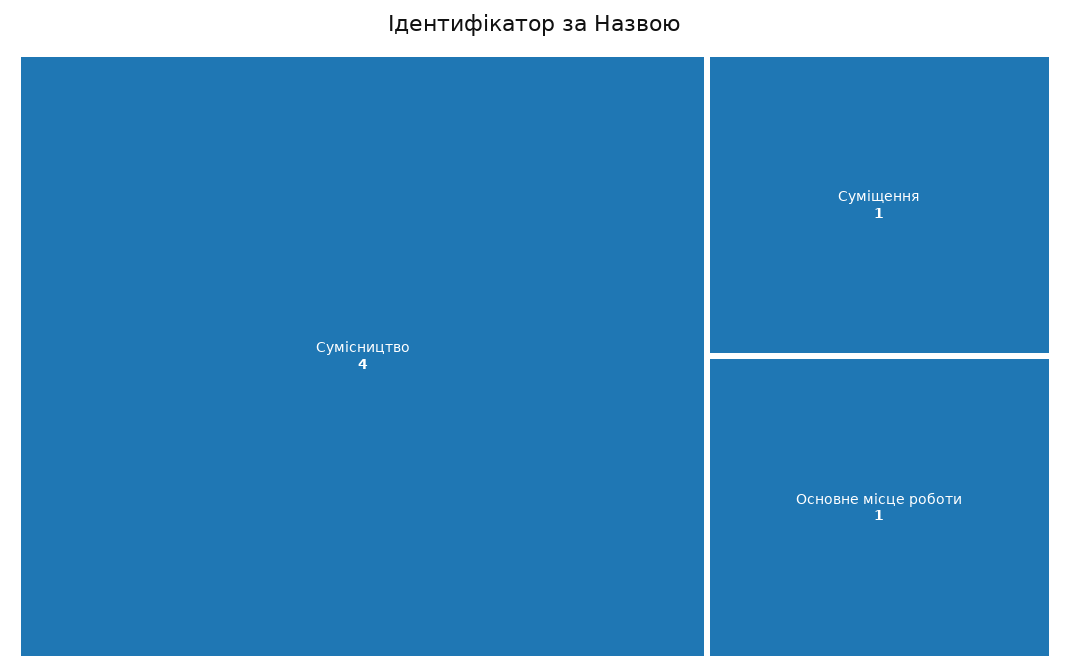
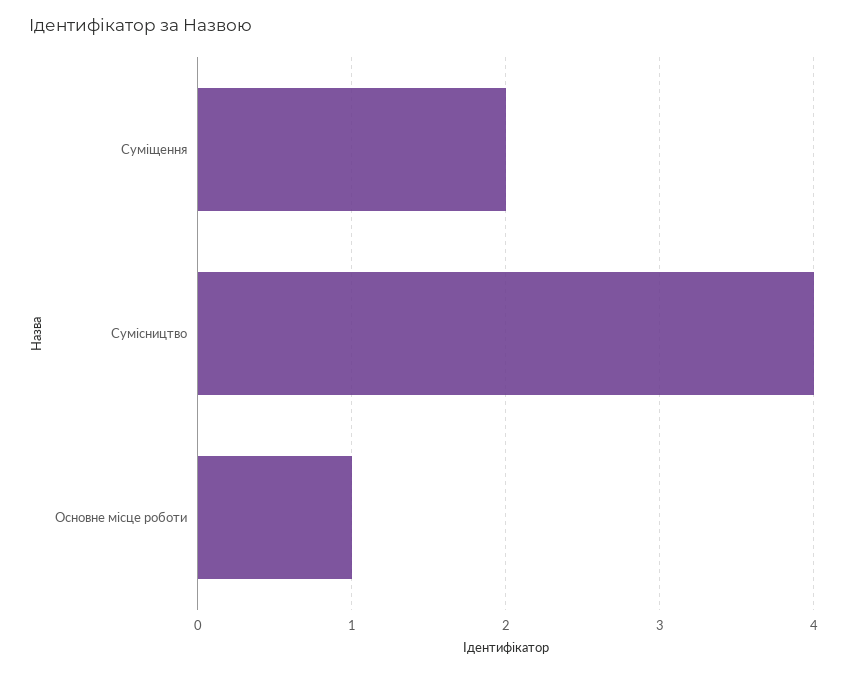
  {
    "Сумісництво": 4,
-   "Суміщення": 1,
+   "Суміщення": 2,
    "Основне місце роботи": 1
  }

